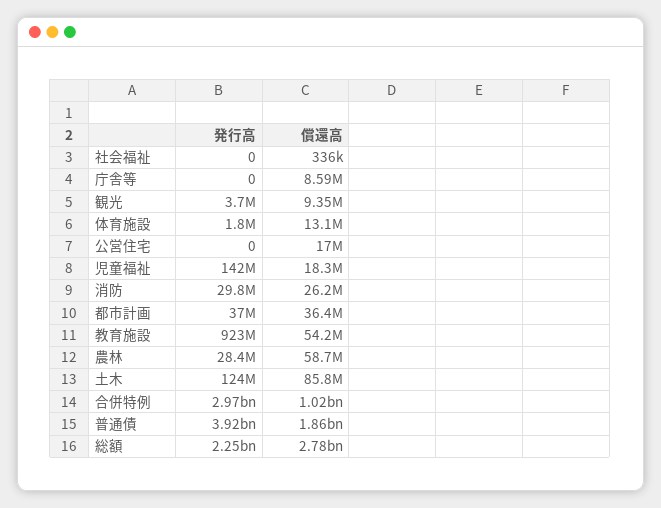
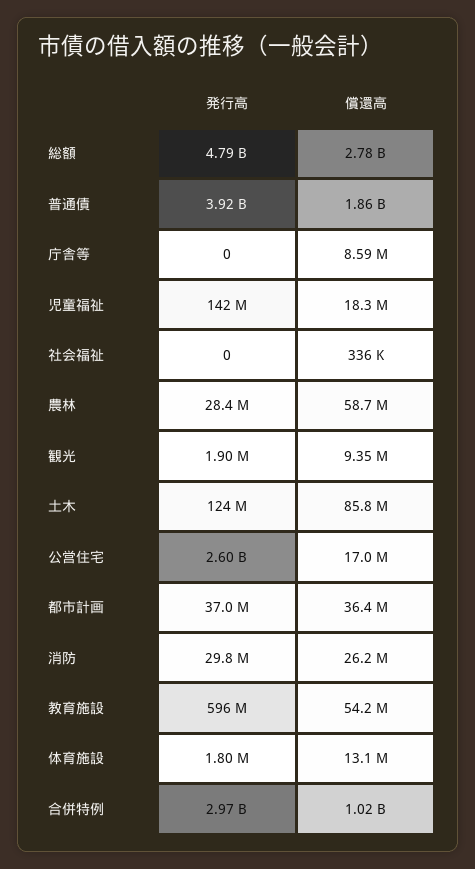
  {
    "発行高": {
      "社会福祉": 0,
      "庁舎等": 0,
-     "観光": 3700000,
+     "観光": 1900000,
      "体育施設": 1800000,
-     "公営住宅": 0,
+     "公営住宅": 2600000000,
      "児童福祉": 142000000,
      "消防": 29800000,
      "都市計画": 37000000,
-     "教育施設": 923000000,
+     "教育施設": 596000000,
      "農林": 28400000,
      "土木": 124000000,
      "合併特例": 2970000000,
      "普通債": 3920000000,
-     "総額": 2250000000
+     "総額": 4790000000
    },
    "償還高": {
      "社会福祉": 336000,
      "庁舎等": 8590000,
      "観光": 9350000,
      "体育施設": 13100000,
      "公営住宅": 17000000,
      "児童福祉": 18300000,
      "消防": 26200000,
      "都市計画": 36400000,
      "教育施設": 54200000,
      "農林": 58700000,
      "土木": 85800000,
      "合併特例": 1020000000,
      "普通債": 1860000000,
      "総額": 2780000000
    }
  }

